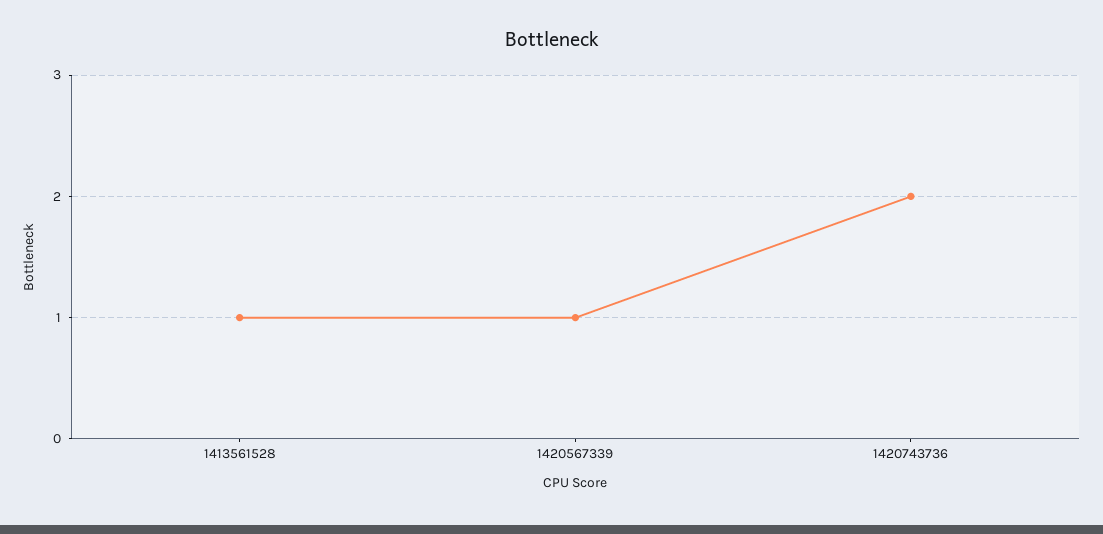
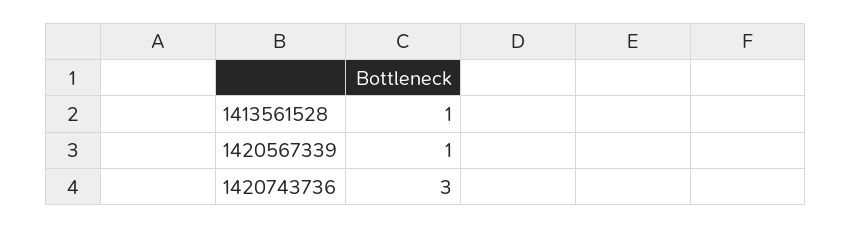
  {
    "1413561528": 1,
    "1420567339": 1,
-   "1420743736": 2
+   "1420743736": 3
  }

